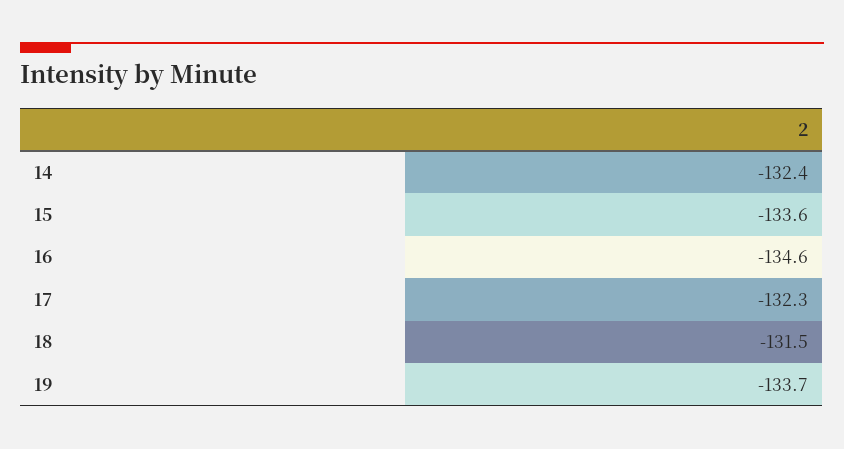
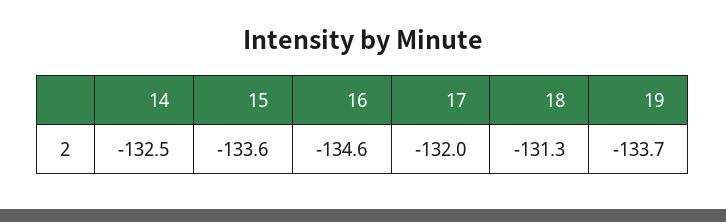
  {
-   "14": -132.4,
+   "14": -132.5,
    "15": -133.6,
    "16": -134.6,
-   "17": -132.3,
+   "17": -132,
-   "18": -131.5,
+   "18": -131.3,
    "19": -133.7
  }

